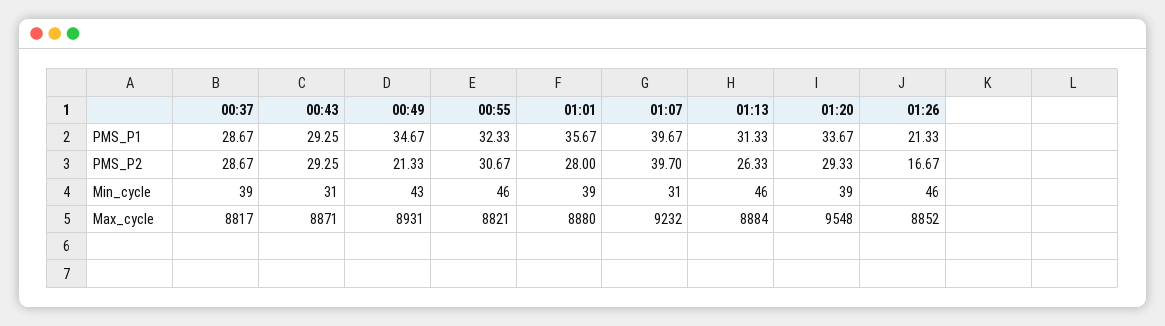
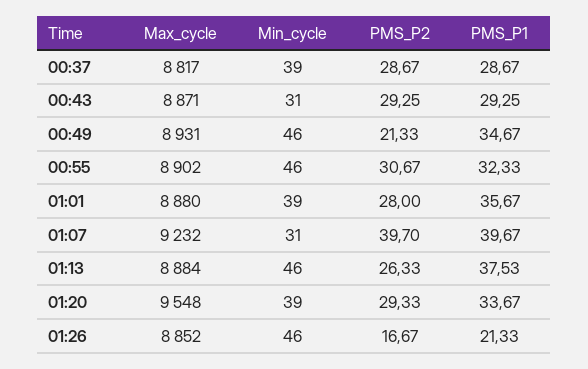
  {
    "00:37": {
      "PMS_P1": 28.67,
      "PMS_P2": 28.67,
      "Min_cycle": 39,
      "Max_cycle": 8817
    },
    "00:43": {
      "PMS_P1": 29.25,
      "PMS_P2": 29.25,
      "Min_cycle": 31,
      "Max_cycle": 8871
    },
    "00:49": {
      "PMS_P1": 34.67,
      "PMS_P2": 21.33,
-     "Min_cycle": 43,
+     "Min_cycle": 46,
      "Max_cycle": 8931
    },
    "00:55": {
      "PMS_P1": 32.33,
      "PMS_P2": 30.67,
      "Min_cycle": 46,
-     "Max_cycle": 8821
+     "Max_cycle": 8902
    },
    "01:01": {
      "PMS_P1": 35.67,
      "PMS_P2": 28,
      "Min_cycle": 39,
      "Max_cycle": 8880
    },
    "01:07": {
      "PMS_P1": 39.67,
      "PMS_P2": 39.7,
      "Min_cycle": 31,
      "Max_cycle": 9232
    },
    "01:13": {
-     "PMS_P1": 31.33,
+     "PMS_P1": 37.53,
      "PMS_P2": 26.33,
      "Min_cycle": 46,
      "Max_cycle": 8884
    },
    "01:20": {
      "PMS_P1": 33.67,
      "PMS_P2": 29.33,
      "Min_cycle": 39,
      "Max_cycle": 9548
    },
    "01:26": {
      "PMS_P1": 21.33,
      "PMS_P2": 16.67,
      "Min_cycle": 46,
      "Max_cycle": 8852
    }
  }

